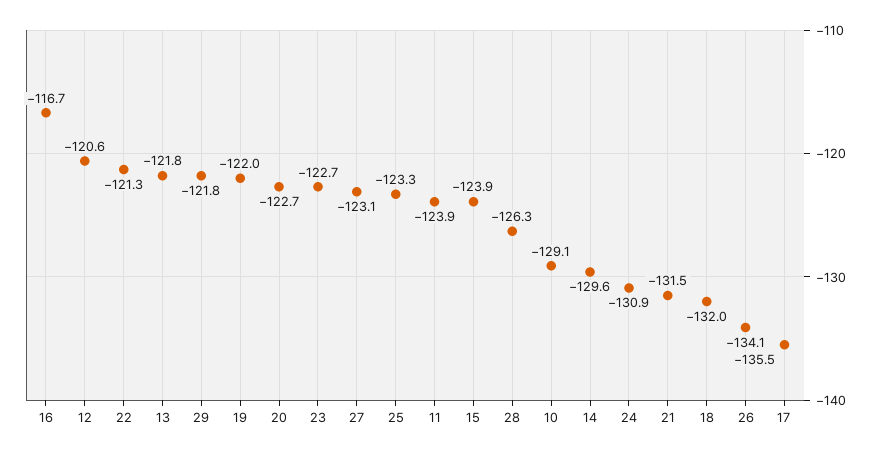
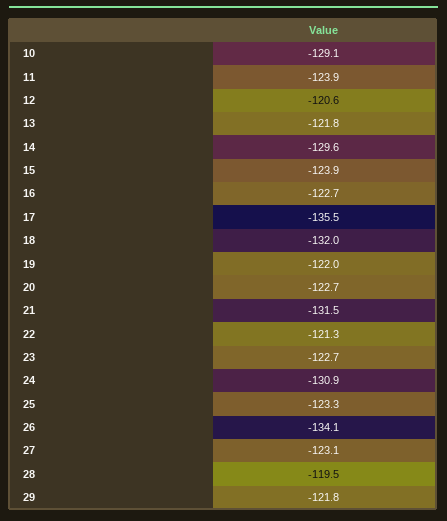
  {
-   "16": -116.7,
+   "16": -122.7,
    "12": -120.6,
    "22": -121.3,
    "13": -121.8,
    "29": -121.8,
    "19": -122,
    "20": -122.7,
    "23": -122.7,
    "27": -123.1,
    "25": -123.3,
    "11": -123.9,
    "15": -123.9,
-   "28": -126.3,
+   "28": -119.5,
    "10": -129.1,
    "14": -129.6,
    "24": -130.9,
    "21": -131.5,
    "18": -132,
    "26": -134.1,
    "17": -135.5
  }

